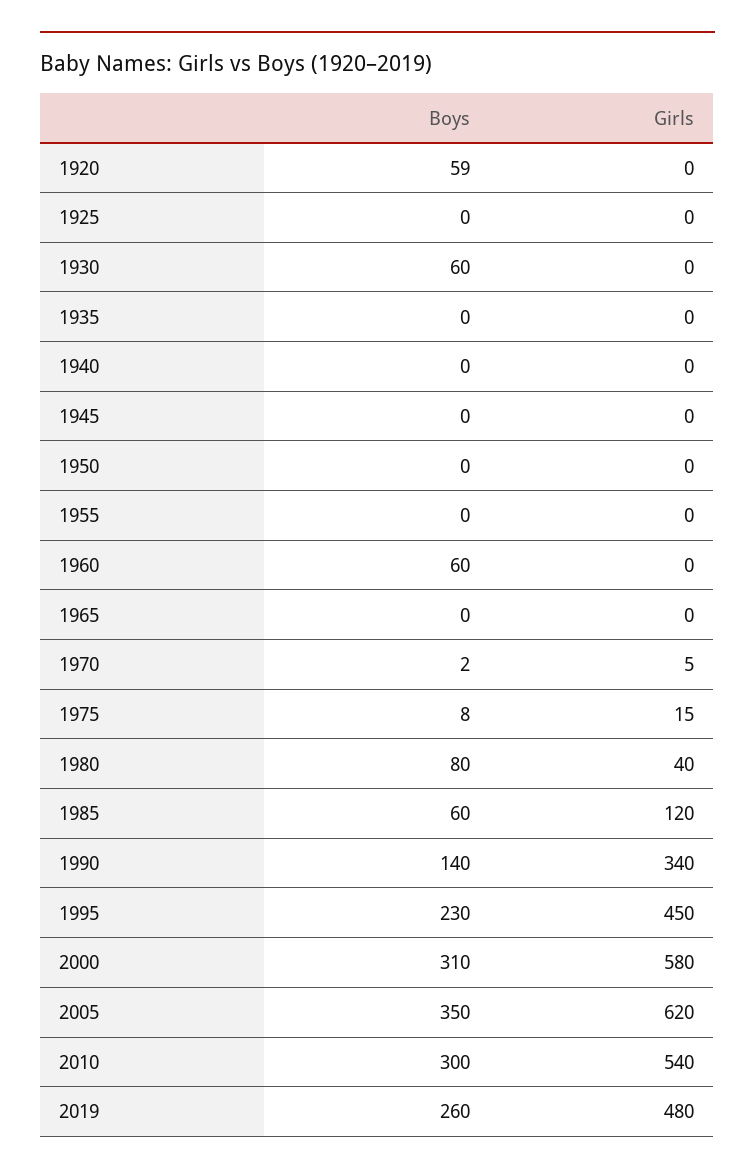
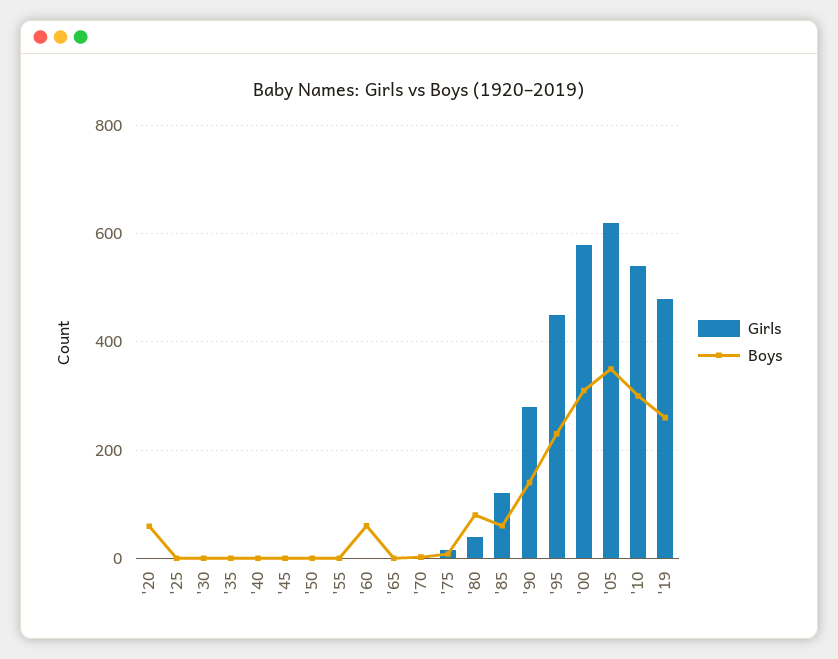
  {
    "Boys": {
      "1920": 59,
      "1925": 0,
-     "1930": 60,
+     "1930": 0,
      "1935": 0,
      "1940": 0,
      "1945": 0,
      "1950": 0,
      "1955": 0,
      "1960": 60,
      "1965": 0,
      "1970": 2,
      "1975": 8,
      "1980": 80,
      "1985": 60,
      "1990": 140,
      "1995": 230,
      "2000": 310,
      "2005": 350,
      "2010": 300,
      "2019": 260
    },
    "Girls": {
      "1920": 0,
      "1925": 0,
      "1930": 0,
      "1935": 0,
      "1940": 0,
      "1945": 0,
      "1950": 0,
      "1955": 0,
      "1960": 0,
      "1965": 0,
      "1970": 5,
      "1975": 15,
      "1980": 40,
      "1985": 120,
-     "1990": 340,
+     "1990": 280,
      "1995": 450,
      "2000": 580,
      "2005": 620,
      "2010": 540,
      "2019": 480
    }
  }

